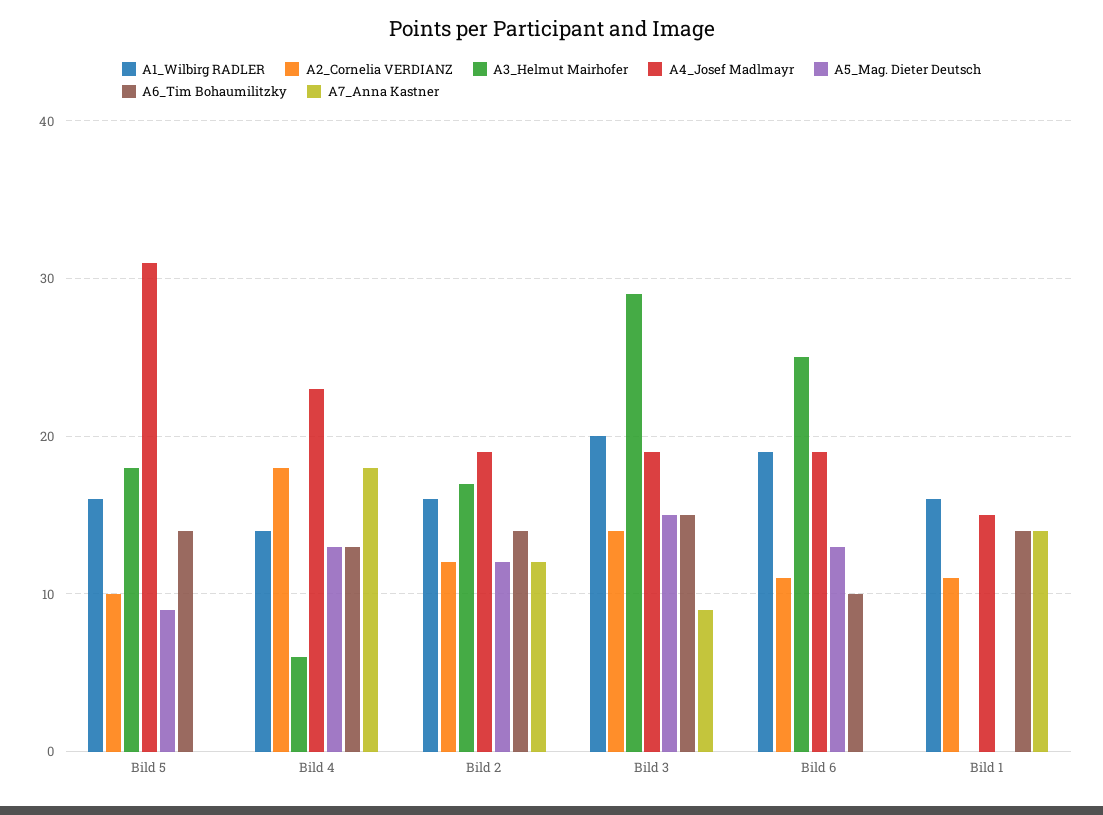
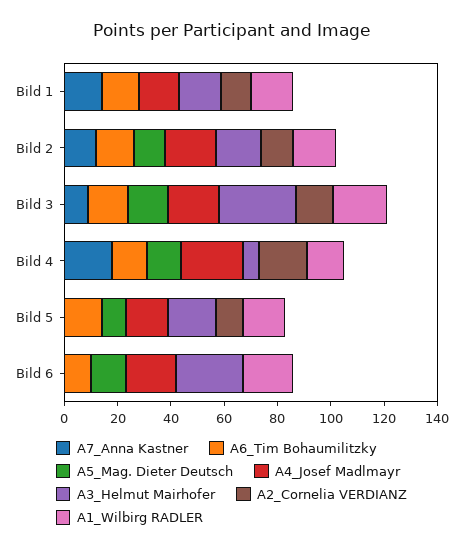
  {
    "A1_Wilbirg RADLER": {
      "Bild 5": 16,
      "Bild 4": 14,
      "Bild 2": 16,
      "Bild 3": 20,
      "Bild 6": 19,
      "Bild 1": 16
    },
    "A2_Cornelia VERDIANZ": {
      "Bild 5": 10,
      "Bild 4": 18,
      "Bild 2": 12,
      "Bild 3": 14,
-     "Bild 6": 11,
+     "Bild 6": 0,
      "Bild 1": 11
    },
    "A3_Helmut Mairhofer": {
      "Bild 5": 18,
      "Bild 4": 6,
      "Bild 2": 17,
      "Bild 3": 29,
      "Bild 6": 25,
-     "Bild 1": 0
+     "Bild 1": 15
    },
    "A4_Josef Madlmayr": {
-     "Bild 5": 31,
+     "Bild 5": 15,
      "Bild 4": 23,
      "Bild 2": 19,
      "Bild 3": 19,
      "Bild 6": 19,
      "Bild 1": 15
    },
    "A5_Mag. Dieter Deutsch": {
      "Bild 5": 9,
      "Bild 4": 13,
      "Bild 2": 12,
      "Bild 3": 15,
      "Bild 6": 13,
      "Bild 1": 0
    },
    "A6_Tim Bohaumilitzky": {
      "Bild 5": 14,
      "Bild 4": 13,
      "Bild 2": 14,
      "Bild 3": 15,
      "Bild 6": 10,
      "Bild 1": 14
    },
    "A7_Anna Kastner": {
      "Bild 5": 0,
      "Bild 4": 18,
      "Bild 2": 12,
      "Bild 3": 9,
      "Bild 6": 0,
      "Bild 1": 14
    }
  }

